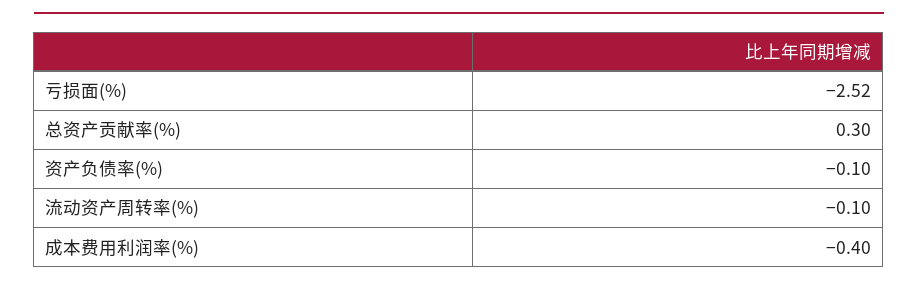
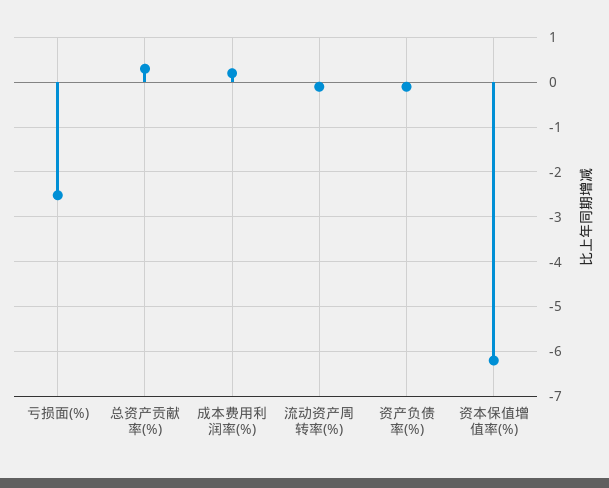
  {
    "亏损面(%)": -2.52,
    "总资产贡献率(%)": 0.3,
    "资产负债率(%)": -0.1,
    "流动资产周转率(%)": -0.1,
-   "成本费用利润率(%)": -0.4
+   "成本费用利润率(%)": 0.2,
+   "资本保值增值率(%)": -6.2
  }

